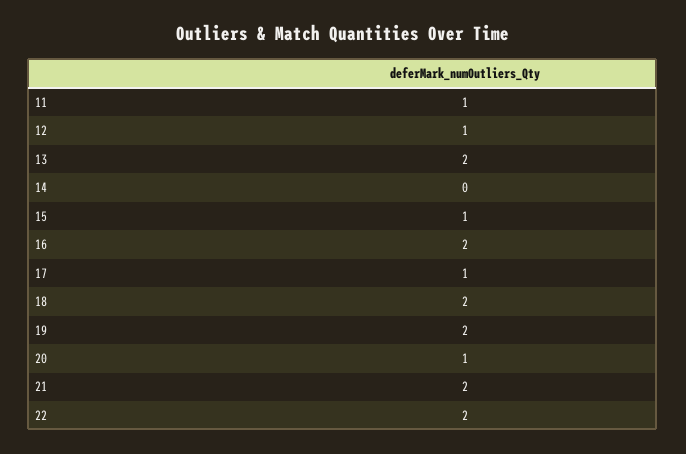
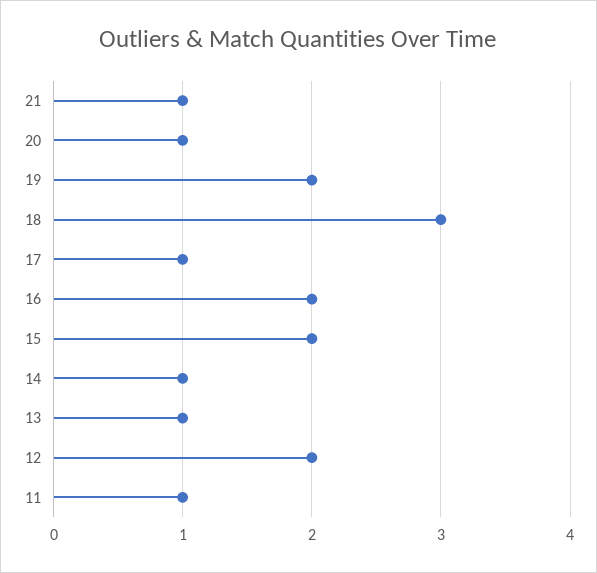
  {
    "11": 1,
-   "12": 1,
+   "12": 2,
-   "13": 2,
+   "13": 1,
-   "14": 0,
+   "14": 1,
-   "15": 1,
+   "15": 2,
    "16": 2,
    "17": 1,
-   "18": 2,
+   "18": 3,
    "19": 2,
    "20": 1,
-   "21": 2,
+   "21": 1
-   "22": 2
  }

